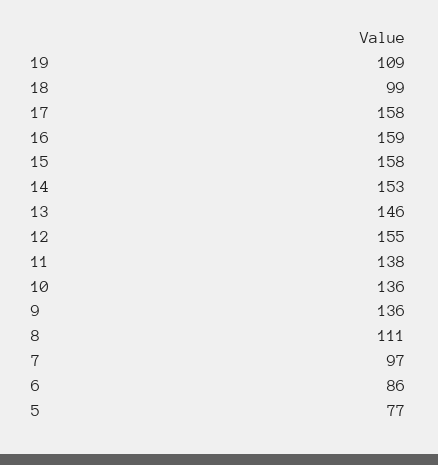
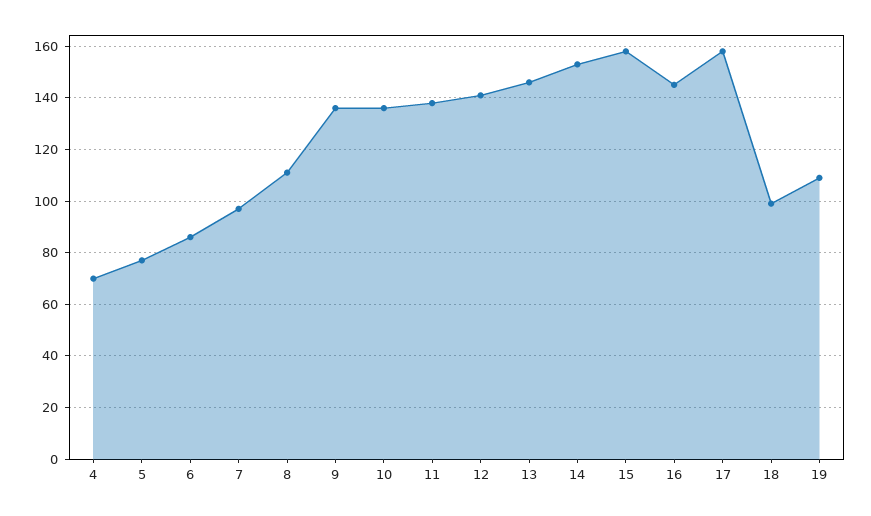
  {
    "19": 109,
    "18": 99,
    "17": 158,
-   "16": 159,
+   "16": 145,
    "15": 158,
    "14": 153,
    "13": 146,
-   "12": 155,
+   "12": 140,
    "11": 138,
    "10": 136,
    "9": 136,
    "8": 111,
    "7": 97,
    "6": 86,
-   "5": 77
+   "5": 77,
+   "4": 70
  }

